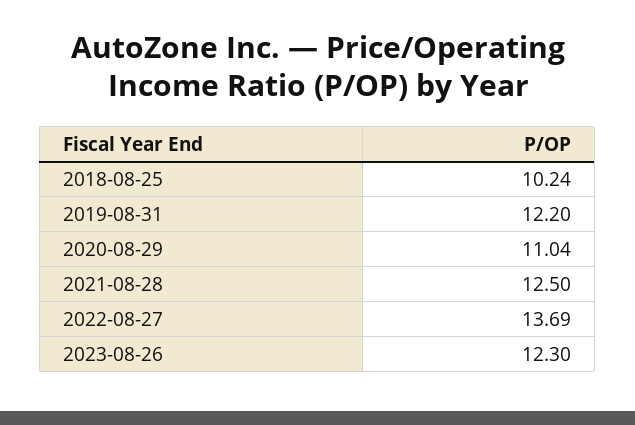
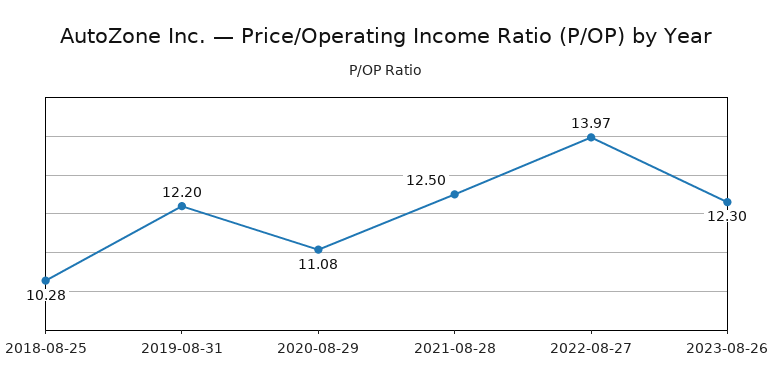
  {
-   "2018-08-25": 10.24,
+   "2018-08-25": 10.28,
    "2019-08-31": 12.2,
-   "2020-08-29": 11.04,
+   "2020-08-29": 11.08,
    "2021-08-28": 12.5,
-   "2022-08-27": 13.69,
+   "2022-08-27": 13.97,
    "2023-08-26": 12.3
  }

